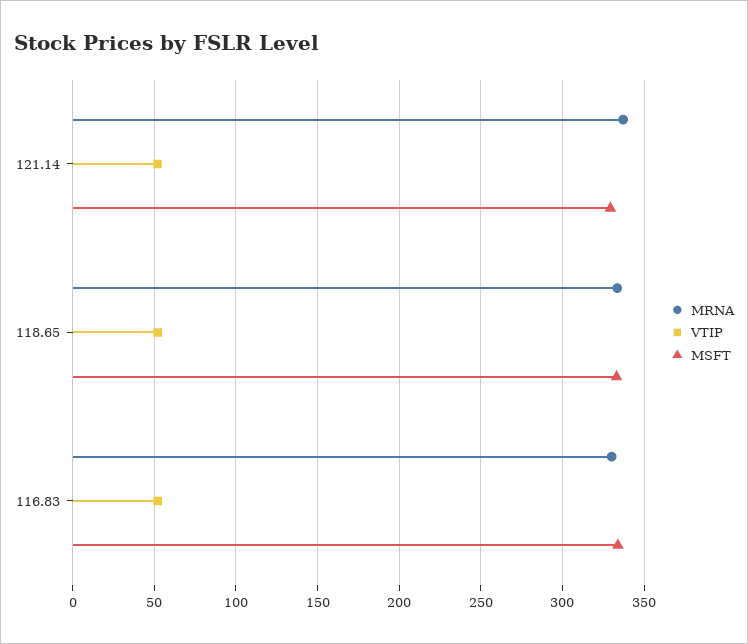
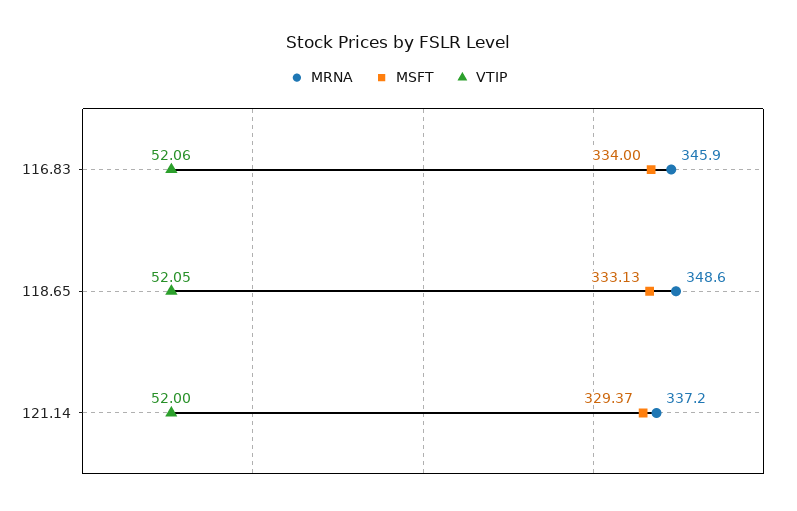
  {
    "MRNA": {
      "121.14": 337.2,
-     "118.65": 335,
+     "118.65": 348.6,
-     "116.83": 330
+     "116.83": 345.9
    },
    "VTIP": {
      "121.14": 52,
      "118.65": 52.05,
      "116.83": 52.06
    },
    "MSFT": {
      "121.14": 329.37,
      "118.65": 333.13,
      "116.83": 334
    }
  }

